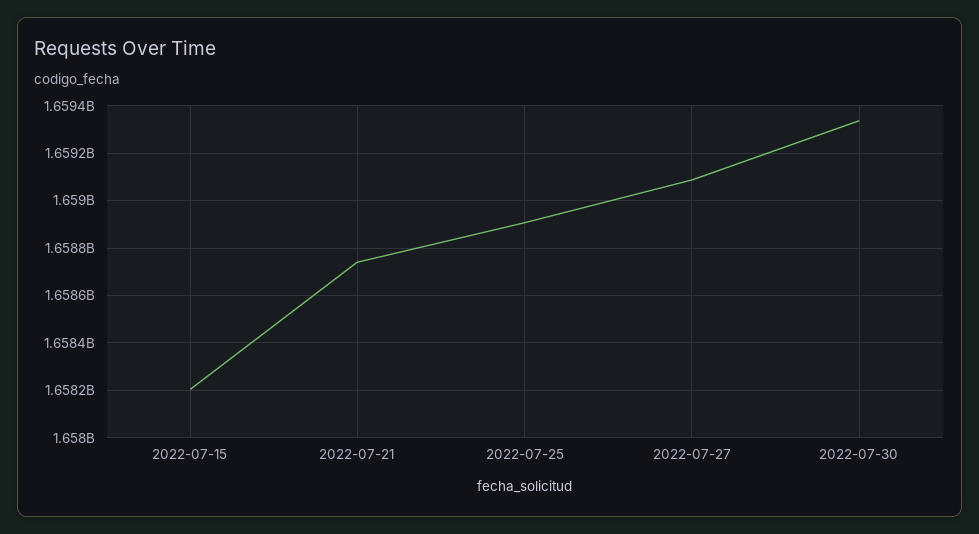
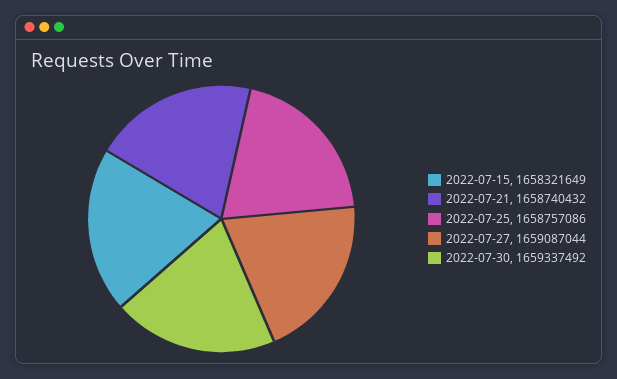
  {
-   "2022-07-15": 1658200000,
+   "2022-07-15": 1658321649,
    "2022-07-21": 1658740432,
-   "2022-07-25": 1658900000,
+   "2022-07-25": 1658757086,
    "2022-07-27": 1659087044,
    "2022-07-30": 1659337492
  }

